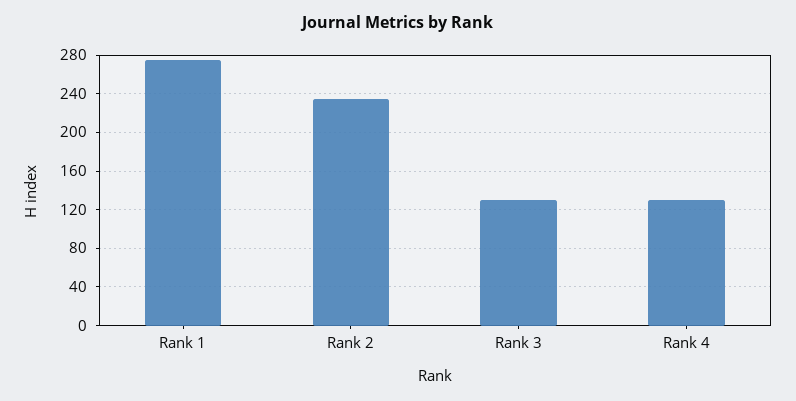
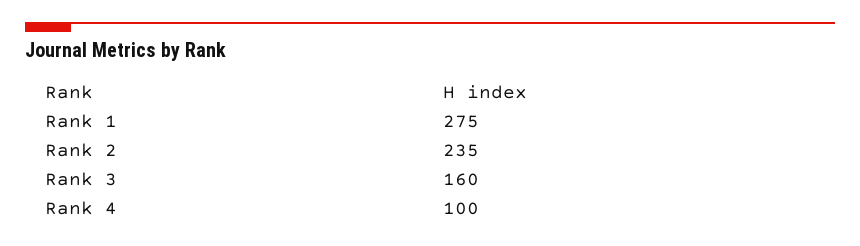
  {
    "Rank 1": 275,
    "Rank 2": 235,
-   "Rank 3": 130,
+   "Rank 3": 160,
-   "Rank 4": 130
+   "Rank 4": 100
  }

